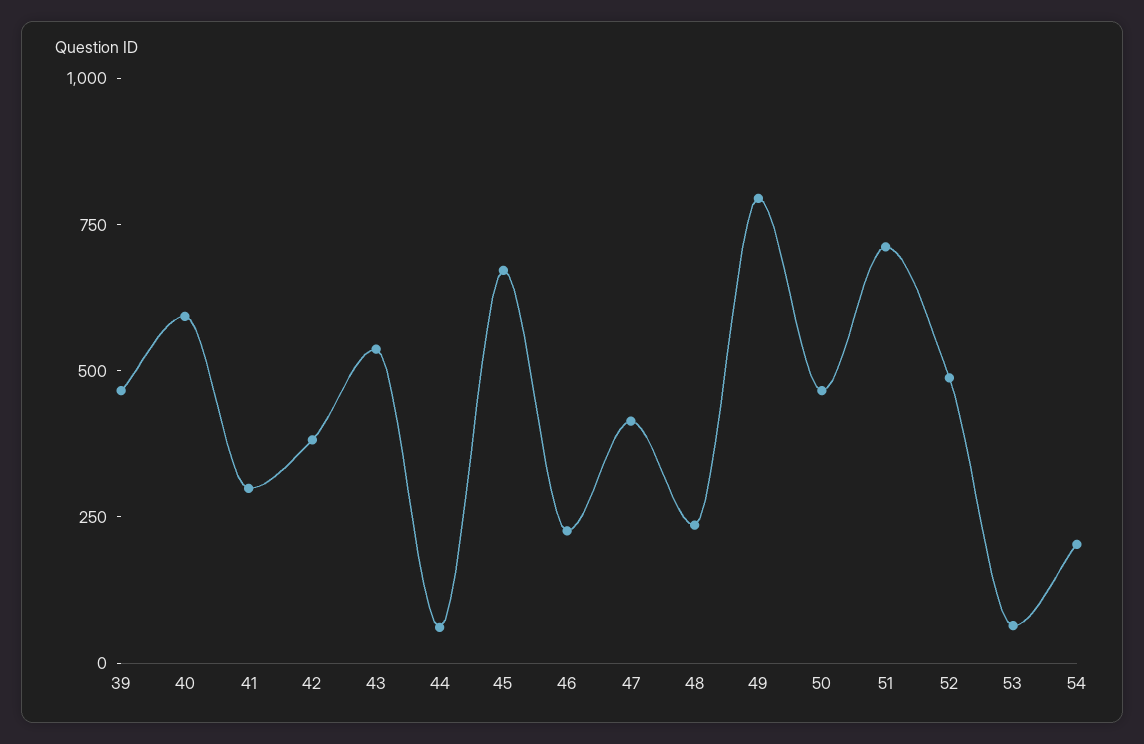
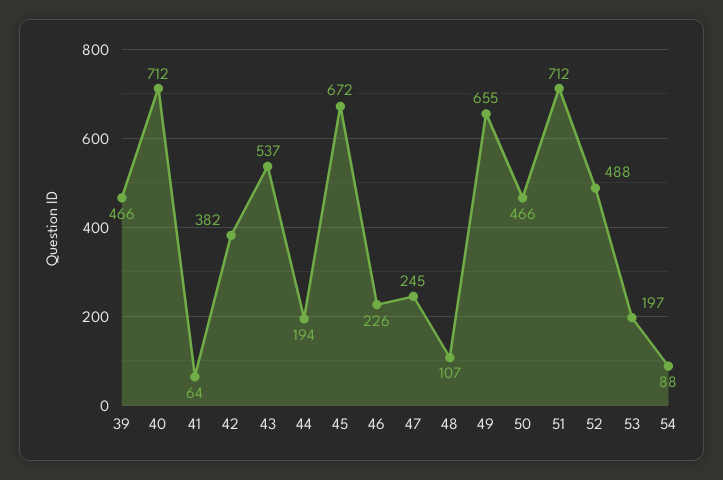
  {
    "39": 466,
-   "40": 600,
+   "40": 712,
-   "41": 300,
+   "41": 64,
    "42": 382,
    "43": 537,
-   "44": 50,
+   "44": 194,
    "45": 672,
    "46": 226,
-   "47": 400,
+   "47": 245,
-   "48": 250,
+   "48": 107,
-   "49": 800,
+   "49": 655,
    "50": 466,
    "51": 712,
    "52": 488,
-   "53": 50,
+   "53": 197,
-   "54": 200
+   "54": 88
  }

